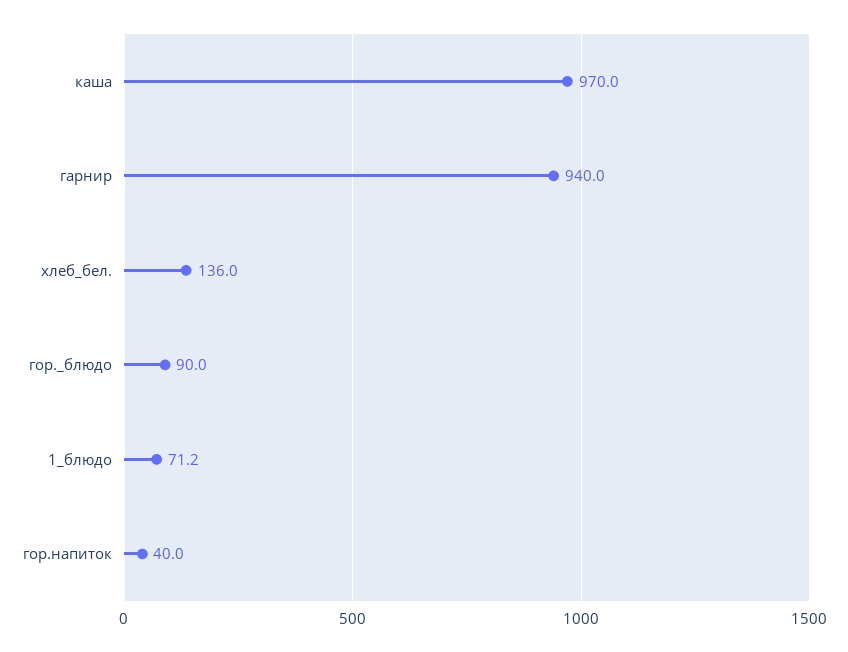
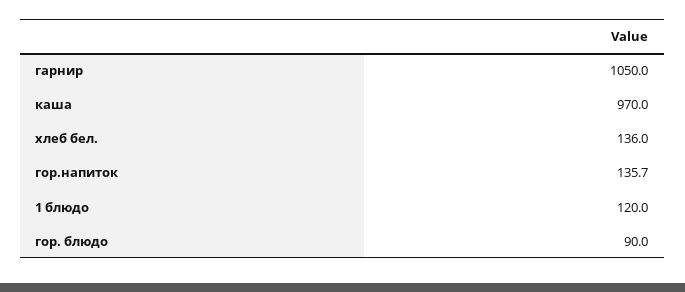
  {
    "каша": 970,
-   "гарнир": 940,
+   "гарнир": 1050,
    "хлеб_бел.": 136,
    "гор._блюдо": 90,
-   "1_блюдо": 71.2,
+   "1_блюдо": 120,
-   "гор.напиток": 40
+   "гор.напиток": 135.7
  }

